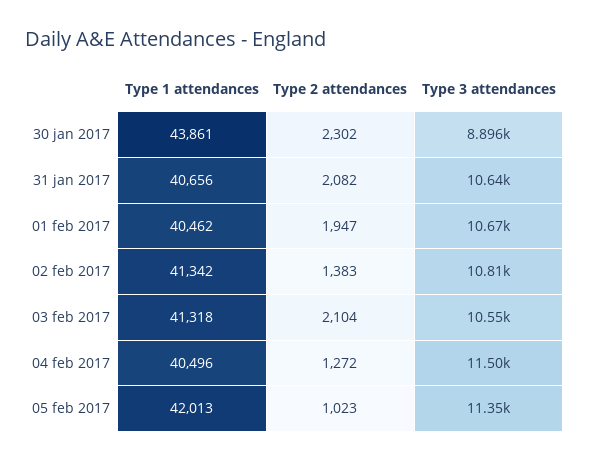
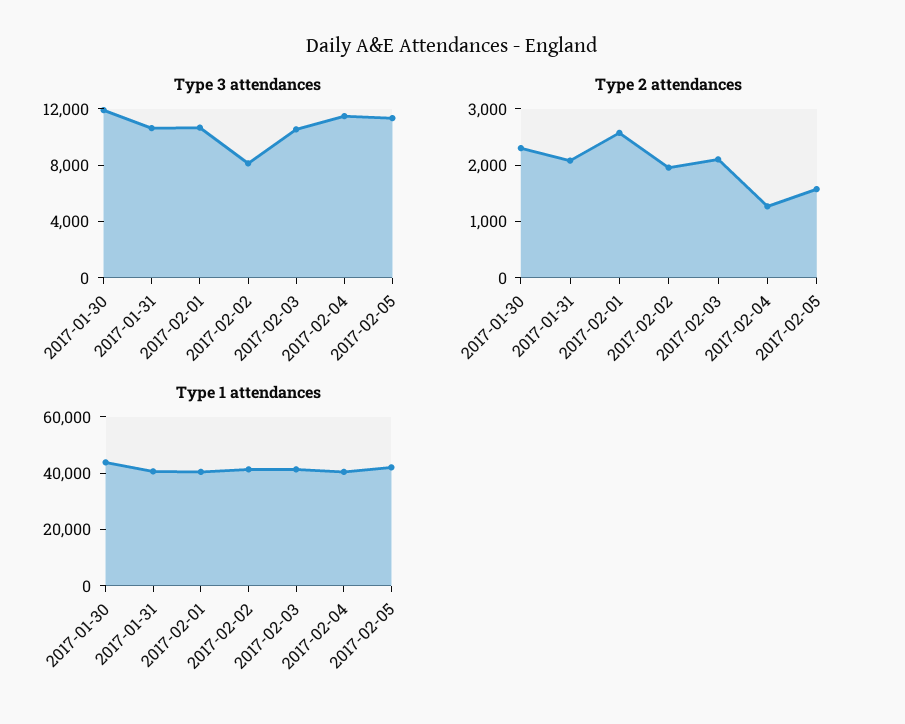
  {
    "Type 1 attendances": {
      "30 jan 2017": 43861,
      "31 jan 2017": 40656,
      "01 feb 2017": 40462,
      "02 feb 2017": 41342,
      "03 feb 2017": 41318,
      "04 feb 2017": 40496,
      "05 feb 2017": 42013
    },
    "Type 2 attendances": {
      "30 jan 2017": 2302,
      "31 jan 2017": 2082,
-     "01 feb 2017": 1947,
+     "01 feb 2017": 2600,
-     "02 feb 2017": 1383,
+     "02 feb 2017": 2000,
      "03 feb 2017": 2104,
      "04 feb 2017": 1272,
-     "05 feb 2017": 1023
+     "05 feb 2017": 1600
    },
    "Type 3 attendances": {
-     "30 jan 2017": 8896,
+     "30 jan 2017": 12000,
      "31 jan 2017": 10640,
      "01 feb 2017": 10670,
-     "02 feb 2017": 10810,
+     "02 feb 2017": 8000,
      "03 feb 2017": 10550,
      "04 feb 2017": 11500,
      "05 feb 2017": 11350
    }
  }

